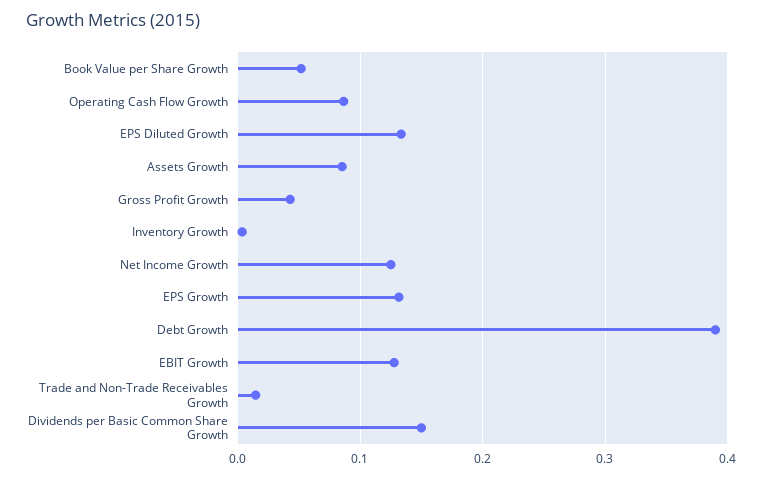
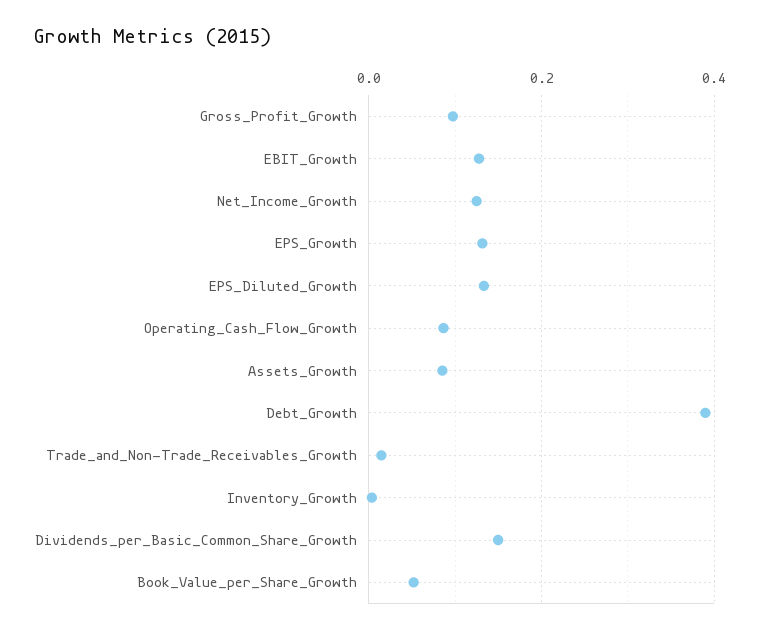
  {
    "Book Value per Share Growth": 0.05,
    "Operating Cash Flow Growth": 0.09,
    "EPS Diluted Growth": 0.13,
    "Assets Growth": 0.09,
-   "Gross Profit Growth": 0.04,
+   "Gross Profit Growth": 0.1,
    "Inventory Growth": 0,
    "Net Income Growth": 0.12,
    "EPS Growth": 0.13,
    "Debt Growth": 0.39,
    "EBIT Growth": 0.13,
    "Trade and Non-Trade Receivables Growth": 0.01,
    "Dividends per Basic Common Share Growth": 0.15
  }

